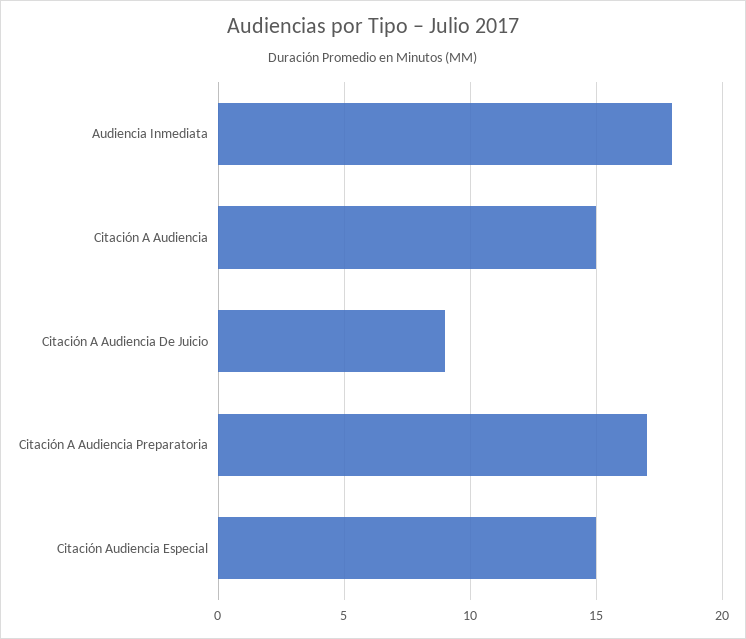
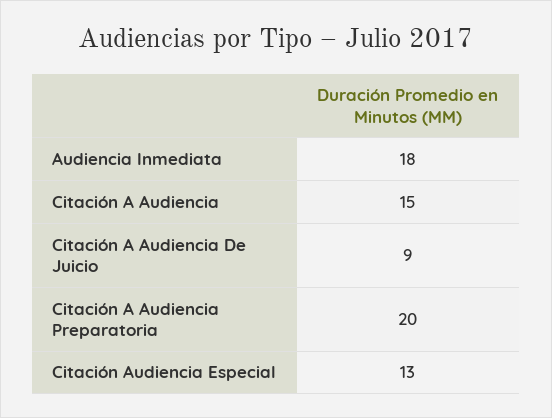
  {
    "Audiencia Inmediata": 18,
    "Citación A Audiencia": 15,
    "Citación A Audiencia De Juicio": 9,
-   "Citación A Audiencia Preparatoria": 17,
+   "Citación A Audiencia Preparatoria": 20,
-   "Citación Audiencia Especial": 15
+   "Citación Audiencia Especial": 13
  }

